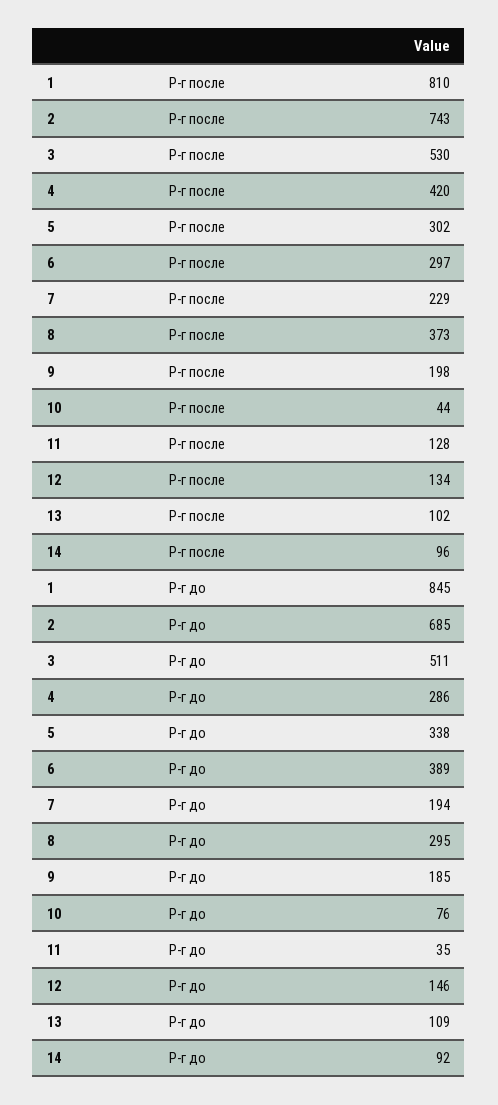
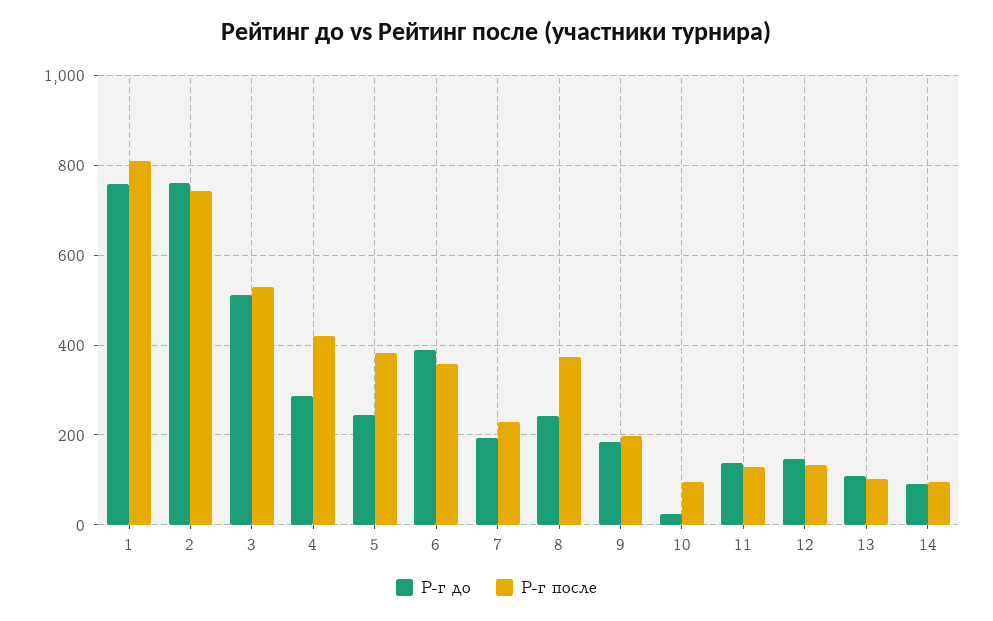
  {
    "Р-г после": {
      "1": 810,
      "2": 743,
      "3": 530,
      "4": 420,
-     "5": 302,
+     "5": 380,
-     "6": 297,
+     "6": 360,
      "7": 229,
      "8": 373,
      "9": 198,
-     "10": 44,
+     "10": 100,
      "11": 128,
      "12": 134,
      "13": 102,
      "14": 96
    },
    "Р-г до": {
-     "1": 845,
+     "1": 760,
-     "2": 685,
+     "2": 760,
      "3": 511,
      "4": 286,
-     "5": 338,
+     "5": 240,
      "6": 389,
      "7": 194,
-     "8": 295,
+     "8": 240,
      "9": 185,
-     "10": 76,
+     "10": 20,
-     "11": 35,
+     "11": 140,
      "12": 146,
      "13": 109,
      "14": 92
    }
  }

